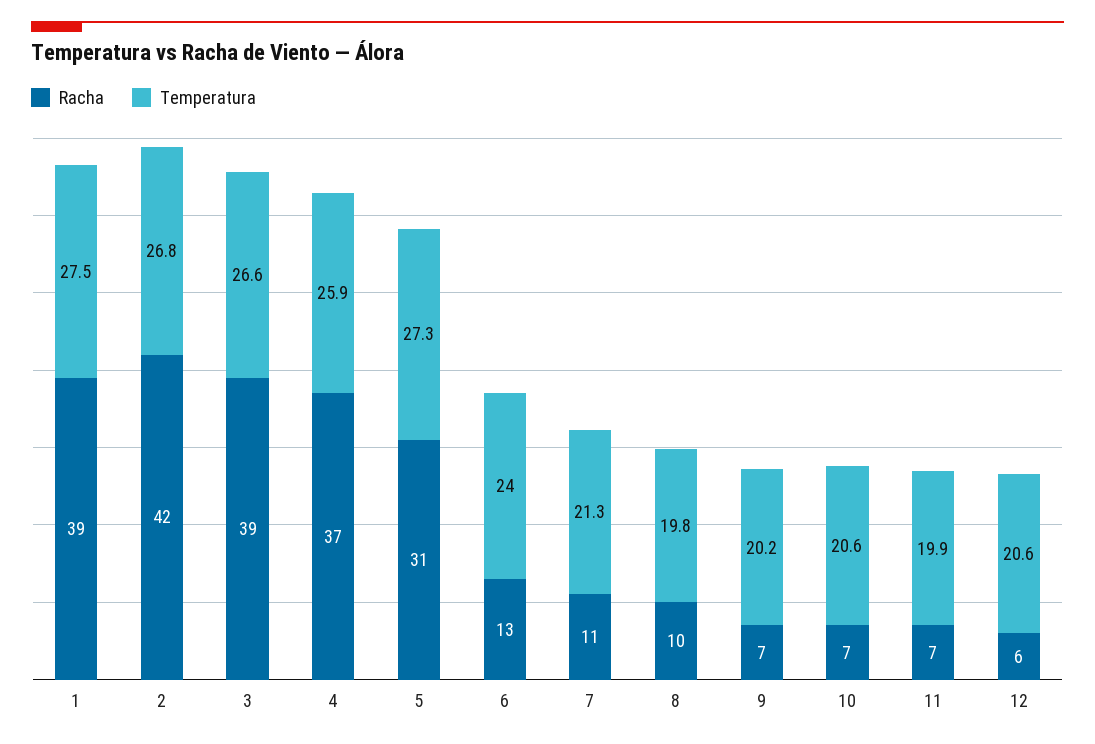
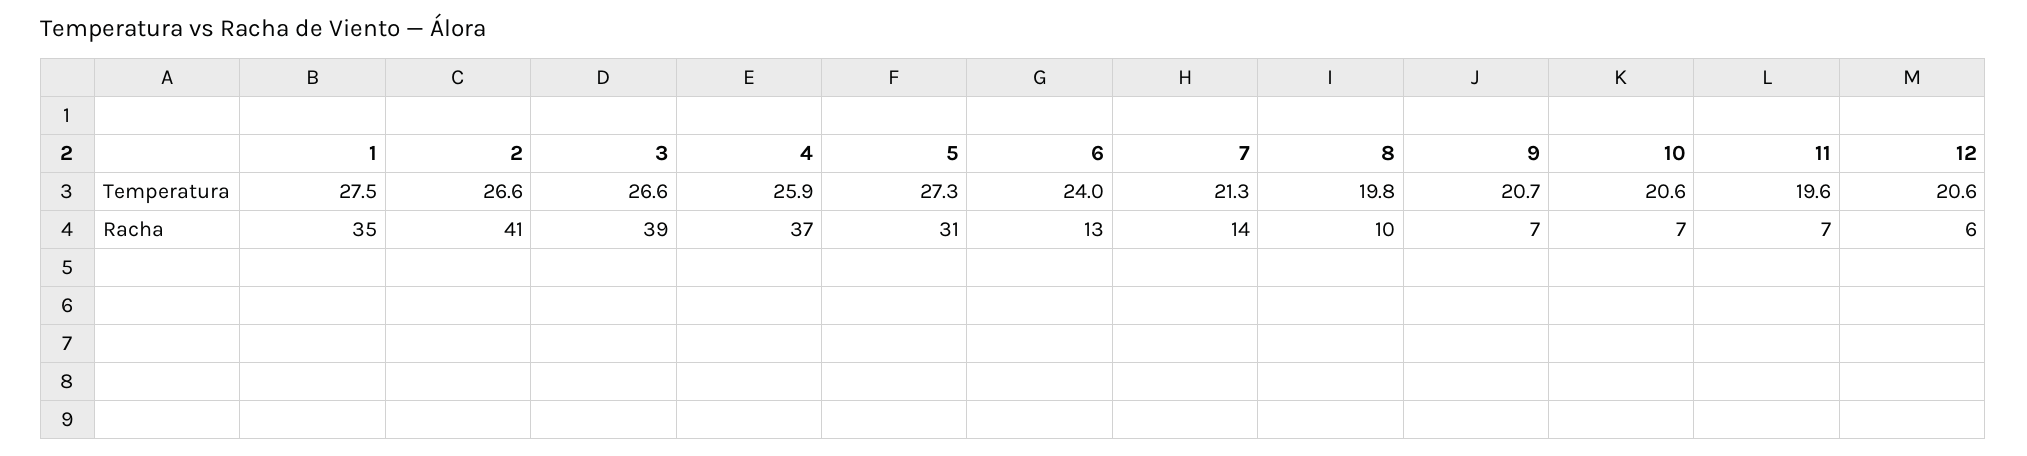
  {
    "Racha": {
-     "1": 39,
+     "1": 35,
-     "2": 42,
+     "2": 41,
      "3": 39,
      "4": 37,
      "5": 31,
      "6": 13,
-     "7": 11,
+     "7": 14,
      "8": 10,
      "9": 7,
      "10": 7,
      "11": 7,
      "12": 6
    },
    "Temperatura": {
      "1": 27.5,
-     "2": 26.8,
+     "2": 26.6,
      "3": 26.6,
      "4": 25.9,
      "5": 27.3,
      "6": 24,
      "7": 21.3,
      "8": 19.8,
-     "9": 20.2,
+     "9": 20.7,
      "10": 20.6,
-     "11": 19.9,
+     "11": 19.6,
      "12": 20.6
    }
  }

